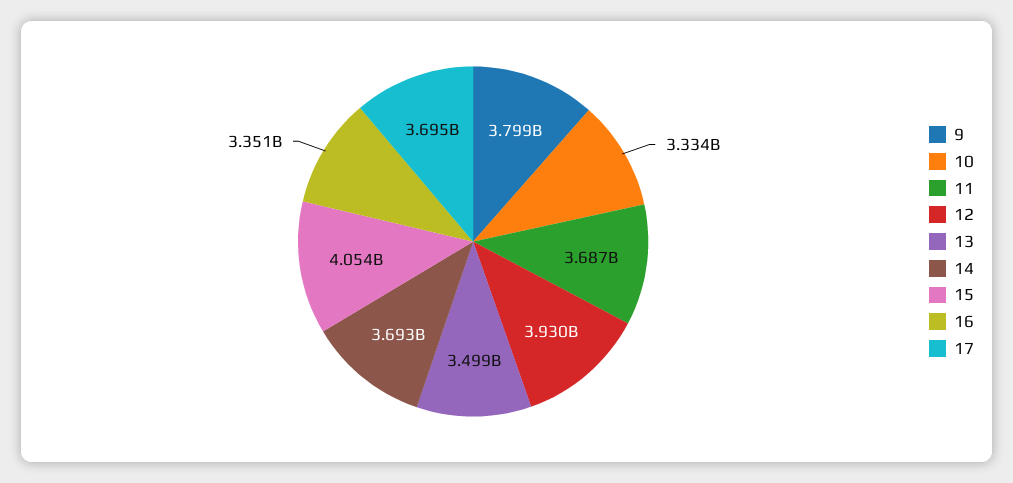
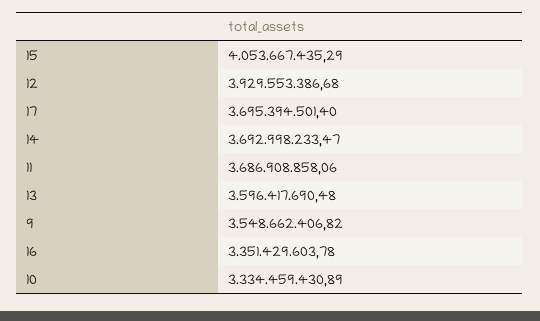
  {
-   "9": 3799000000,
+   "9": 3548662406.82,
    "10": 3334459430.89,
    "11": 3686908858.06,
    "12": 3929553386.68,
-   "13": 3499000000,
+   "13": 3596417690.48,
    "14": 3692998233.47,
    "15": 4053667435.29,
    "16": 3351429603.78,
    "17": 3695394501.4
  }

